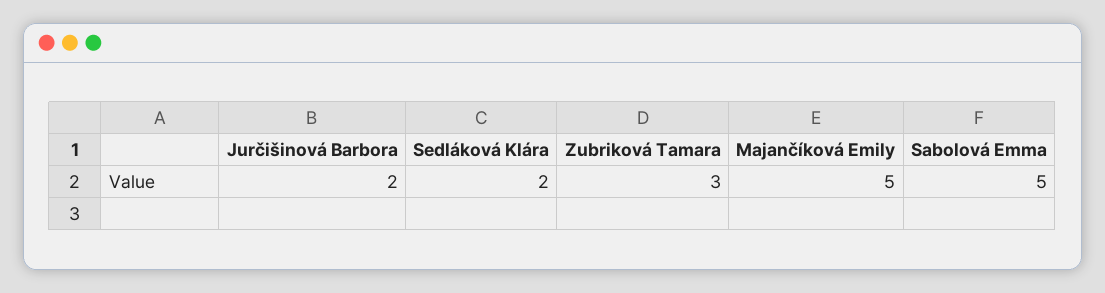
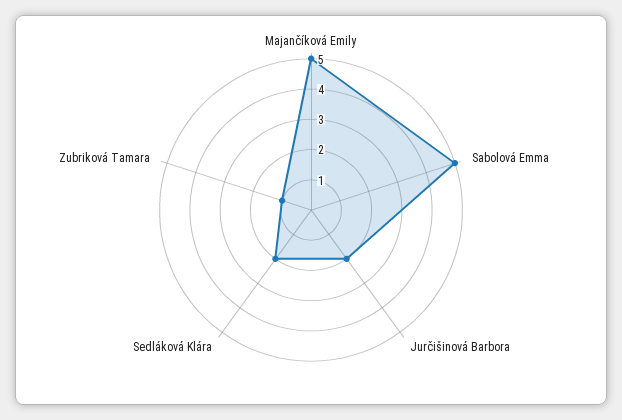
  {
    "Jurčišinová Barbora": 2,
    "Sedláková Klára": 2,
-   "Zubriková Tamara": 3,
+   "Zubriková Tamara": 1,
    "Majančíková Emily": 5,
    "Sabolová Emma": 5
  }

